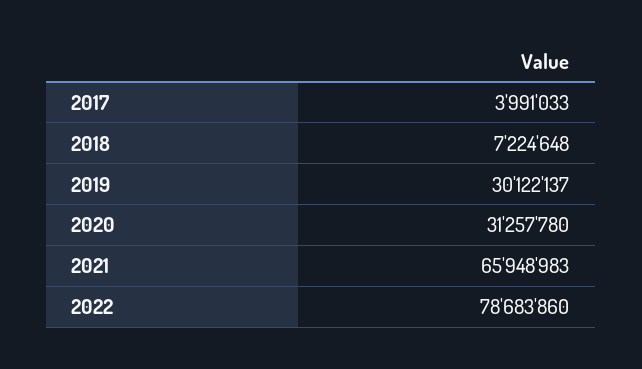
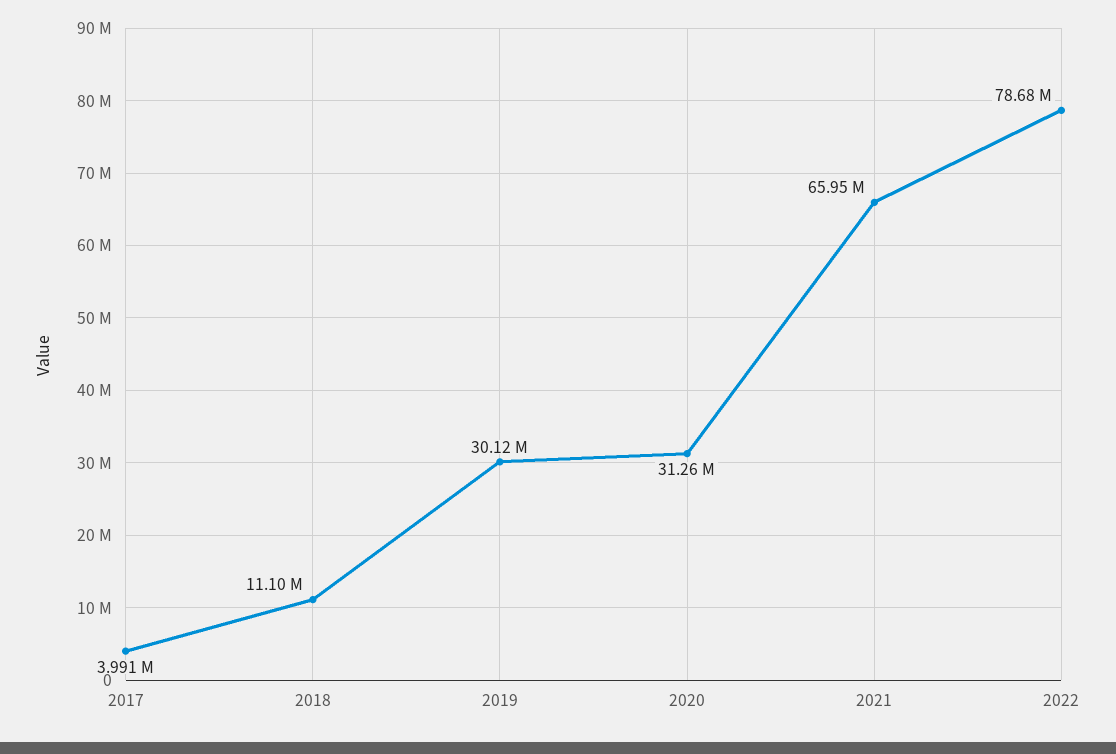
  {
    "2017": 3991033,
-   "2018": 7224648,
+   "2018": 11100000,
    "2019": 30122137,
    "2020": 31257780,
    "2021": 65948983,
    "2022": 78683860
  }

